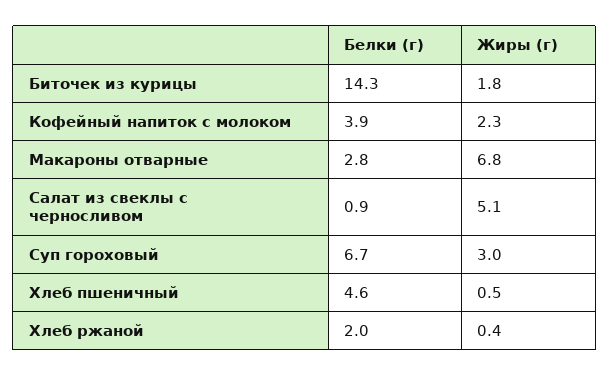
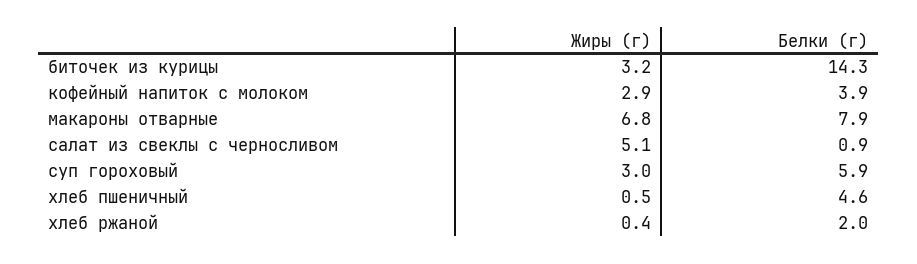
  {
    "Белки (г)": {
      "Биточек из курицы": 14.3,
      "Кофейный напиток с молоком": 3.9,
-     "Макароны отварные": 2.8,
+     "Макароны отварные": 7.9,
      "Салат из свеклы с черносливом": 0.9,
-     "Суп гороховый": 6.7,
+     "Суп гороховый": 5.9,
      "Хлеб пшеничный": 4.6,
      "Хлеб ржаной": 2
    },
    "Жиры (г)": {
-     "Биточек из курицы": 1.8,
+     "Биточек из курицы": 3.2,
-     "Кофейный напиток с молоком": 2.3,
+     "Кофейный напиток с молоком": 2.9,
      "Макароны отварные": 6.8,
      "Салат из свеклы с черносливом": 5.1,
      "Суп гороховый": 3,
      "Хлеб пшеничный": 0.5,
      "Хлеб ржаной": 0.4
    }
  }

